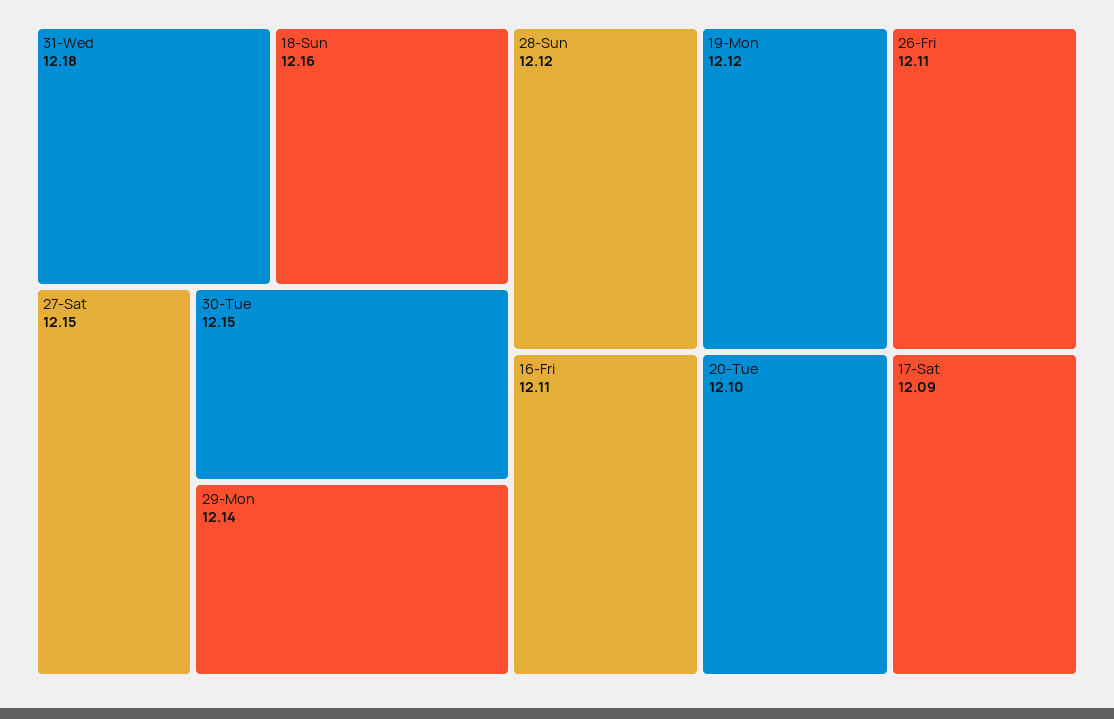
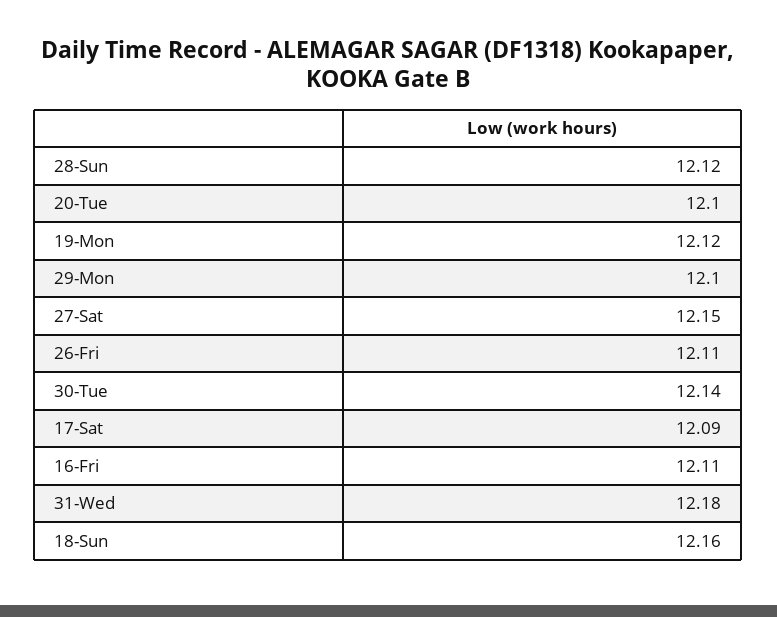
  {
    "31-Wed": 12.18,
    "18-Sun": 12.16,
    "27-Sat": 12.15,
-   "30-Tue": 12.15,
+   "30-Tue": 12.14,
-   "29-Mon": 12.14,
+   "29-Mon": 12.1,
    "28-Sun": 12.12,
    "19-Mon": 12.12,
    "26-Fri": 12.11,
    "16-Fri": 12.11,
    "20-Tue": 12.1,
    "17-Sat": 12.09
  }

